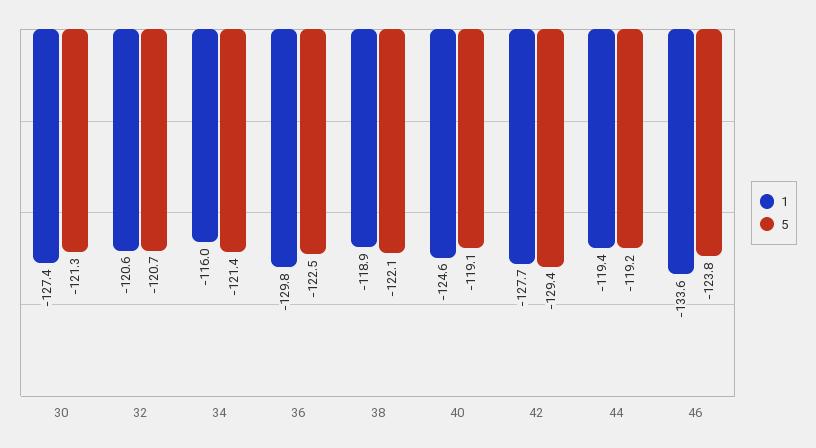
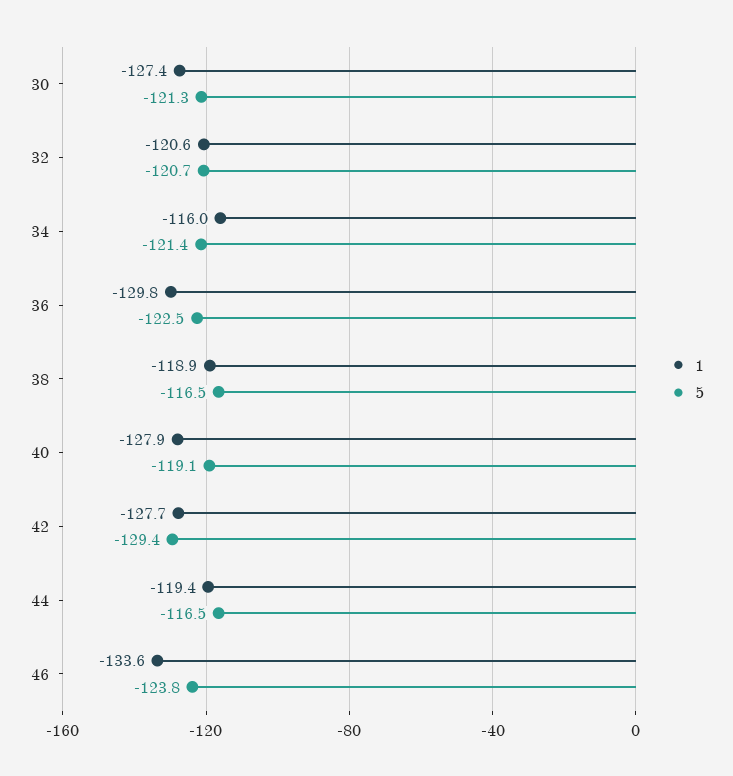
  {
    "1": {
      "30": -127.4,
      "32": -120.6,
      "34": -116,
      "36": -129.8,
      "38": -118.9,
-     "40": -124.6,
+     "40": -127.9,
      "42": -127.7,
      "44": -119.4,
      "46": -133.6
    },
    "5": {
      "30": -121.3,
      "32": -120.7,
      "34": -121.4,
      "36": -122.5,
-     "38": -122.1,
+     "38": -116.5,
      "40": -119.1,
      "42": -129.4,
-     "44": -119.2,
+     "44": -116.5,
      "46": -123.8
    }
  }

